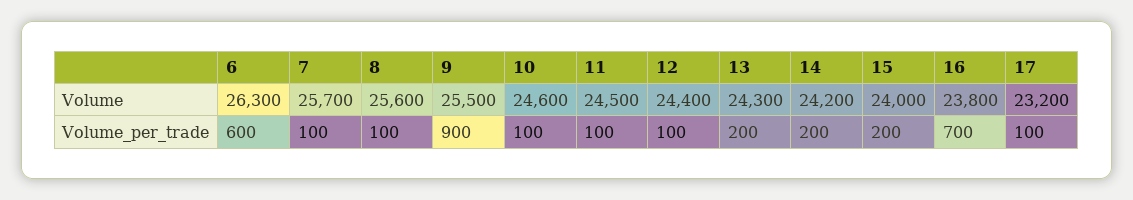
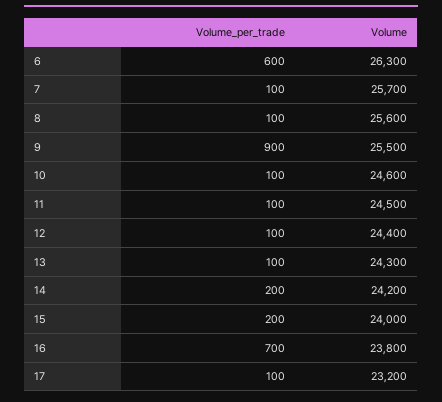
  {
    "6": {
      "Volume": 26300,
      "Volume_per_trade": 600
    },
    "7": {
      "Volume": 25700,
      "Volume_per_trade": 100
    },
    "8": {
      "Volume": 25600,
      "Volume_per_trade": 100
    },
    "9": {
      "Volume": 25500,
      "Volume_per_trade": 900
    },
    "10": {
      "Volume": 24600,
      "Volume_per_trade": 100
    },
    "11": {
      "Volume": 24500,
      "Volume_per_trade": 100
    },
    "12": {
      "Volume": 24400,
      "Volume_per_trade": 100
    },
    "13": {
      "Volume": 24300,
-     "Volume_per_trade": 200
+     "Volume_per_trade": 100
    },
    "14": {
      "Volume": 24200,
      "Volume_per_trade": 200
    },
    "15": {
      "Volume": 24000,
      "Volume_per_trade": 200
    },
    "16": {
      "Volume": 23800,
      "Volume_per_trade": 700
    },
    "17": {
      "Volume": 23200,
      "Volume_per_trade": 100
    }
  }

